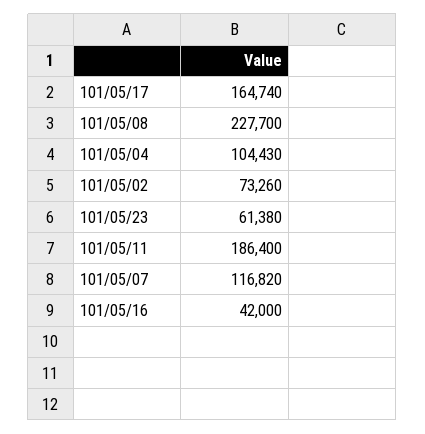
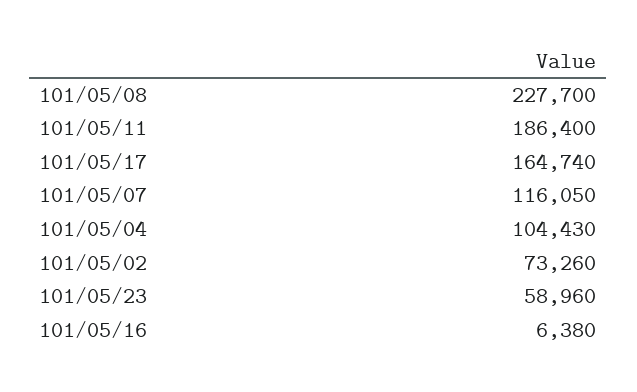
  {
    "101/05/17": 164740,
    "101/05/08": 227700,
    "101/05/04": 104430,
    "101/05/02": 73260,
-   "101/05/23": 61380,
+   "101/05/23": 58960,
    "101/05/11": 186400,
-   "101/05/07": 116820,
+   "101/05/07": 116050,
-   "101/05/16": 42000
+   "101/05/16": 6380
  }

